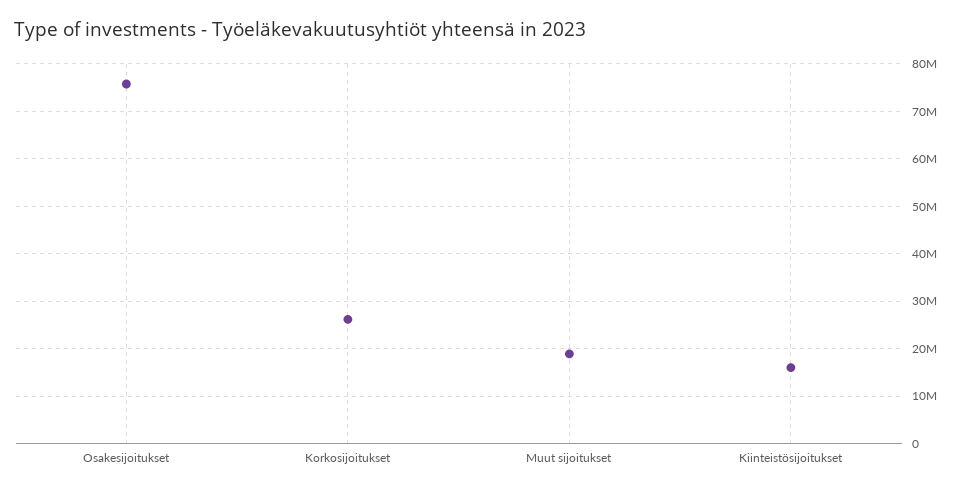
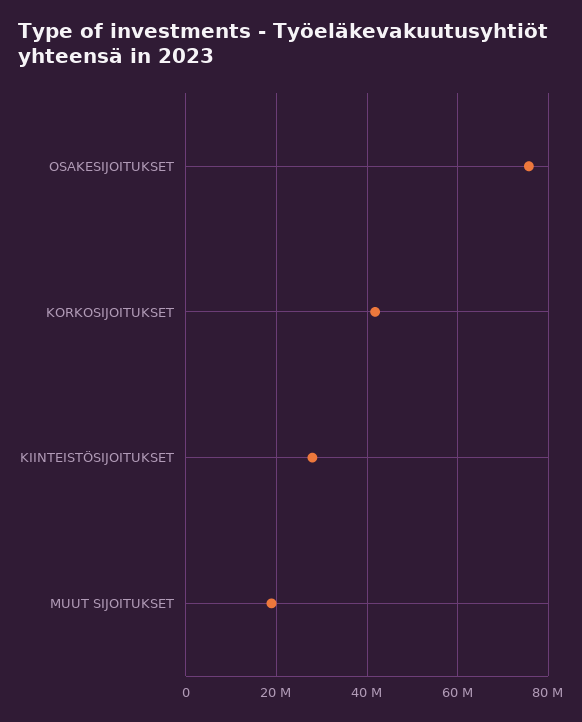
  {
    "Osakesijoitukset": 76000000,
-   "Korkosijoitukset": 26000000,
+   "Korkosijoitukset": 42000000,
    "Muut sijoitukset": 18000000,
-   "Kiinteistösijoitukset": 16000000
+   "Kiinteistösijoitukset": 28000000
  }

